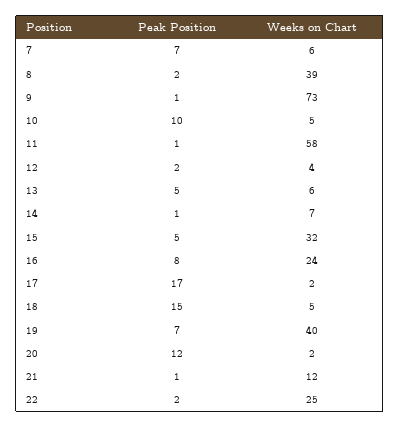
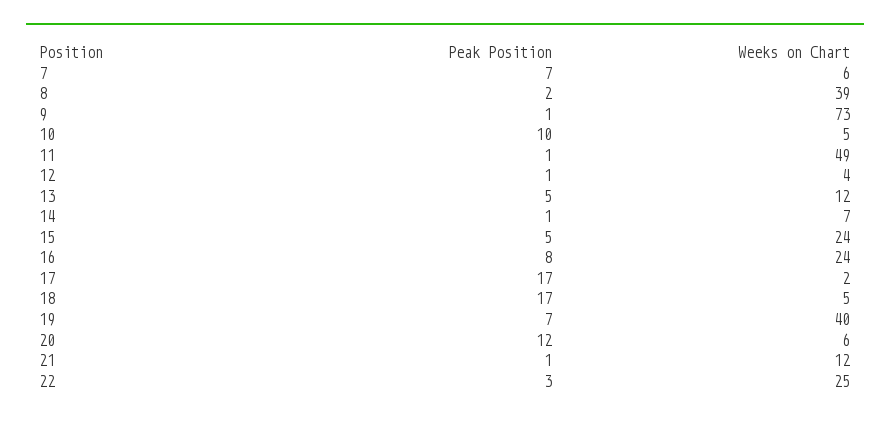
  {
    "Peak Position": {
      "7": 7,
      "8": 2,
      "9": 1,
      "10": 10,
      "11": 1,
-     "12": 2,
+     "12": 1,
      "13": 5,
      "14": 1,
      "15": 5,
      "16": 8,
      "17": 17,
-     "18": 15,
+     "18": 17,
      "19": 7,
      "20": 12,
      "21": 1,
-     "22": 2
+     "22": 3
    },
    "Weeks on Chart": {
      "7": 6,
      "8": 39,
      "9": 73,
      "10": 5,
-     "11": 58,
+     "11": 49,
      "12": 4,
-     "13": 6,
+     "13": 12,
      "14": 7,
-     "15": 32,
+     "15": 24,
      "16": 24,
      "17": 2,
      "18": 5,
      "19": 40,
-     "20": 2,
+     "20": 6,
      "21": 12,
      "22": 25
    }
  }

